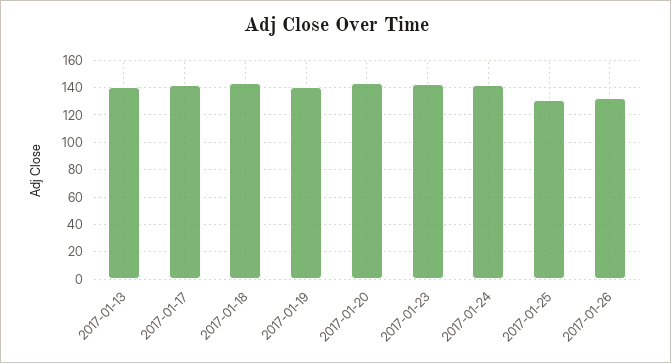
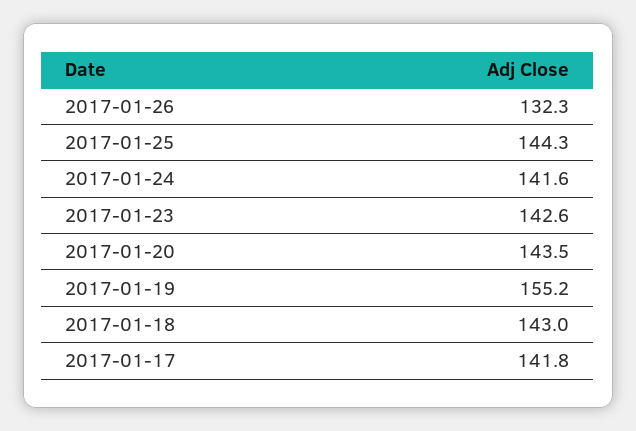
  {
-   "2017-01-13": 140,
    "2017-01-17": 141.8,
    "2017-01-18": 143,
-   "2017-01-19": 140,
+   "2017-01-19": 155.2,
    "2017-01-20": 143.5,
    "2017-01-23": 142.6,
    "2017-01-24": 141.6,
-   "2017-01-25": 130,
+   "2017-01-25": 144.3,
    "2017-01-26": 132.3
  }

